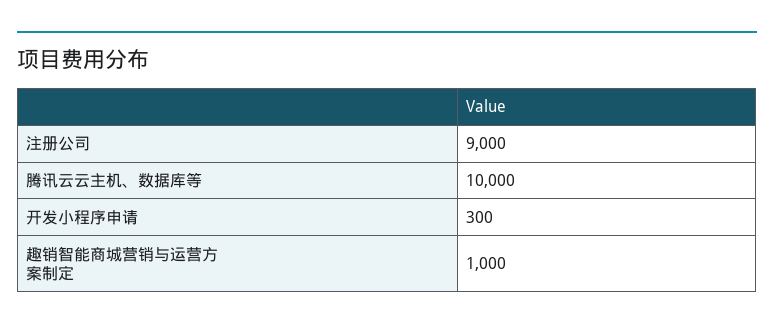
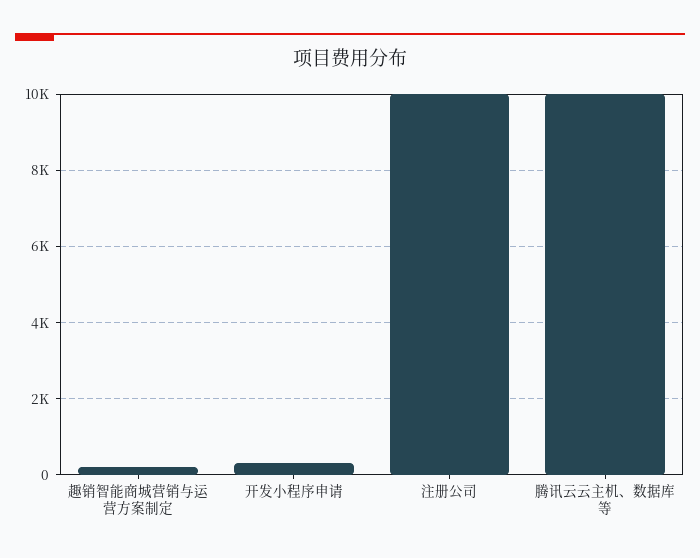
  {
-   "注册公司": 9000,
+   "注册公司": 10000,
    "腾讯云云主机、数据库等": 10000,
    "开发小程序申请": 300,
-   "趣销智能商城营销与运营方案制定": 1000
+   "趣销智能商城营销与运营方案制定": 200
  }

